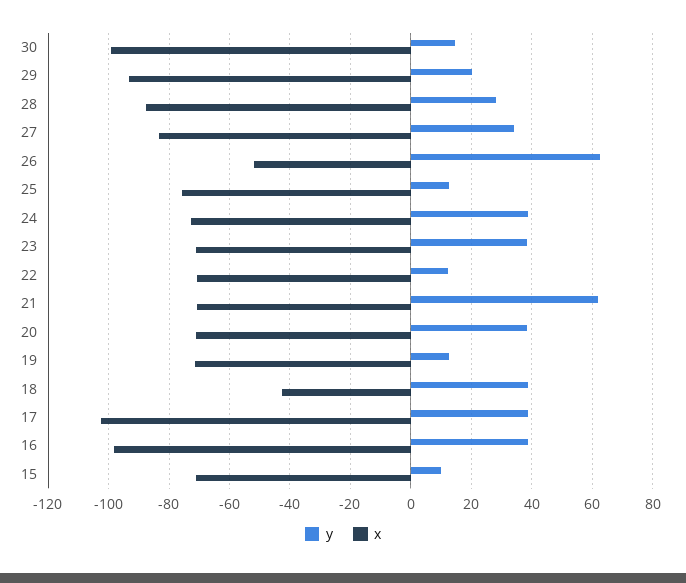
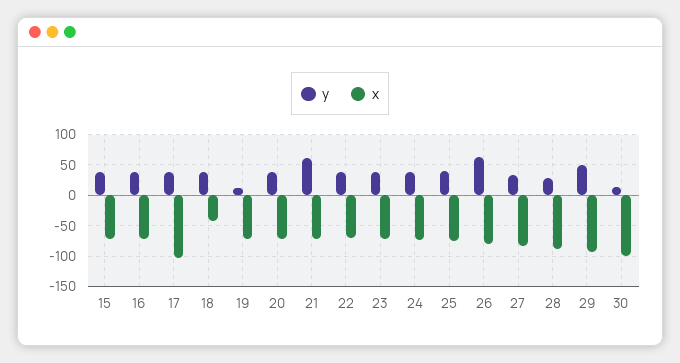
  {
    "y": {
      "30": 14,
-     "29": 20,
+     "29": 50,
      "28": 28,
      "27": 34,
      "26": 62,
-     "25": 12,
+     "25": 40,
      "24": 38,
      "23": 38,
-     "22": 12,
+     "22": 40,
      "21": 62,
      "20": 38,
      "19": 12,
      "18": 38,
      "17": 38,
      "16": 38,
-     "15": 10
+     "15": 40
    },
    "x": {
      "30": -100,
      "29": -94,
      "28": -88,
      "27": -84,
-     "26": -52,
+     "26": -80,
      "25": -76,
      "24": -72,
      "23": -72,
      "22": -70,
      "21": -70,
      "20": -72,
      "19": -72,
      "18": -42,
      "17": -102,
-     "16": -98,
+     "16": -70,
      "15": -72
    }
  }

